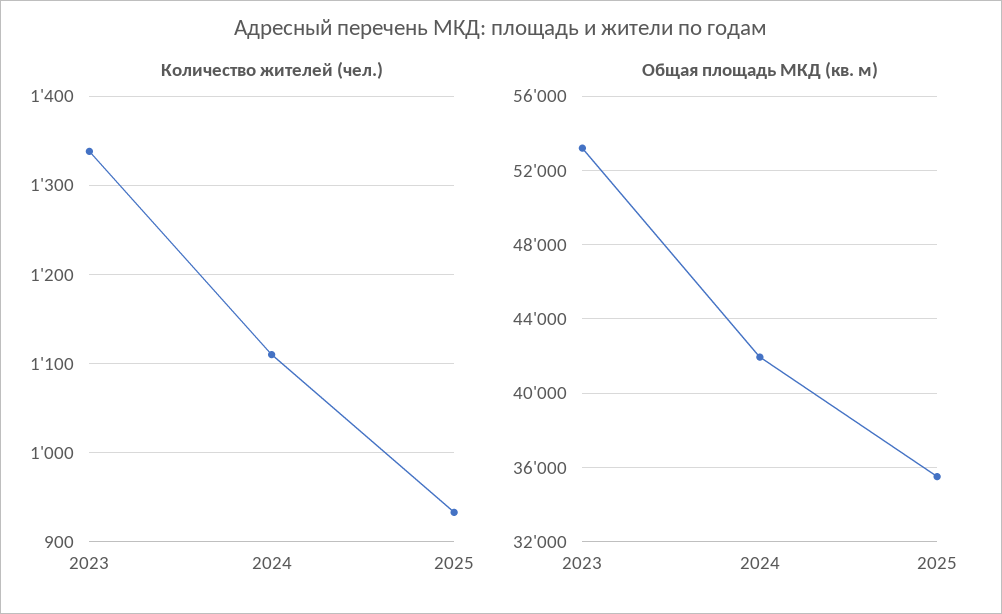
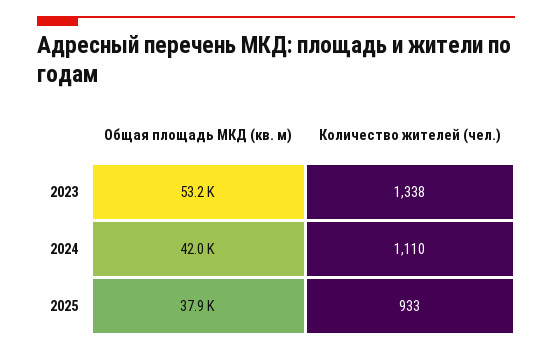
  {
    "Количество жителей (чел.)": {
      "2023": 1338,
      "2024": 1110,
      "2025": 933
    },
    "Общая площадь МКД (кв. м)": {
      "2023": 53200,
      "2024": 42000,
-     "2025": 35500
+     "2025": 37900
    }
  }

